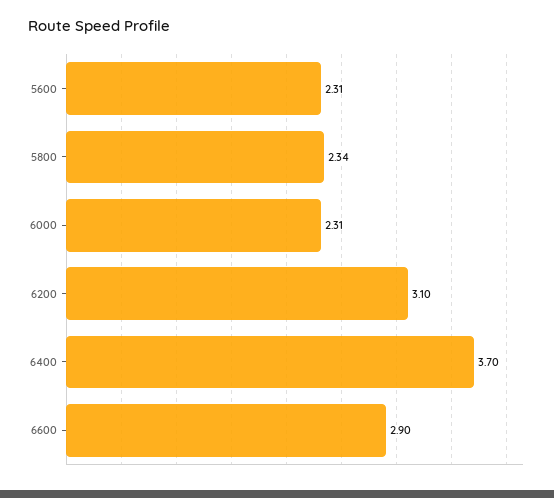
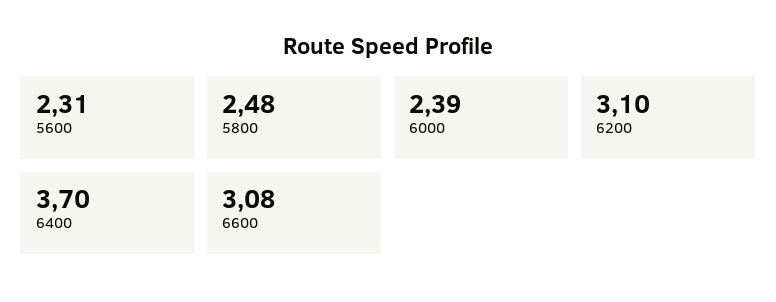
  {
    "5600": 2.31,
-   "5800": 2.34,
+   "5800": 2.48,
-   "6000": 2.31,
+   "6000": 2.39,
    "6200": 3.1,
    "6400": 3.7,
-   "6600": 2.9
+   "6600": 3.08
  }

